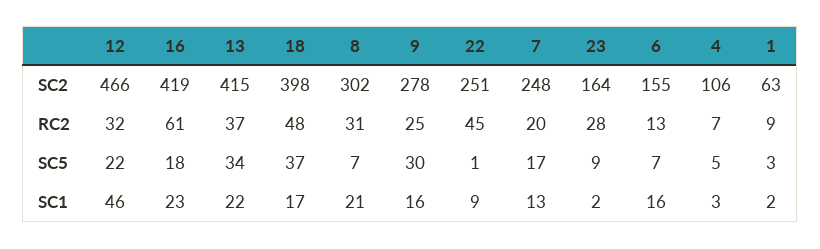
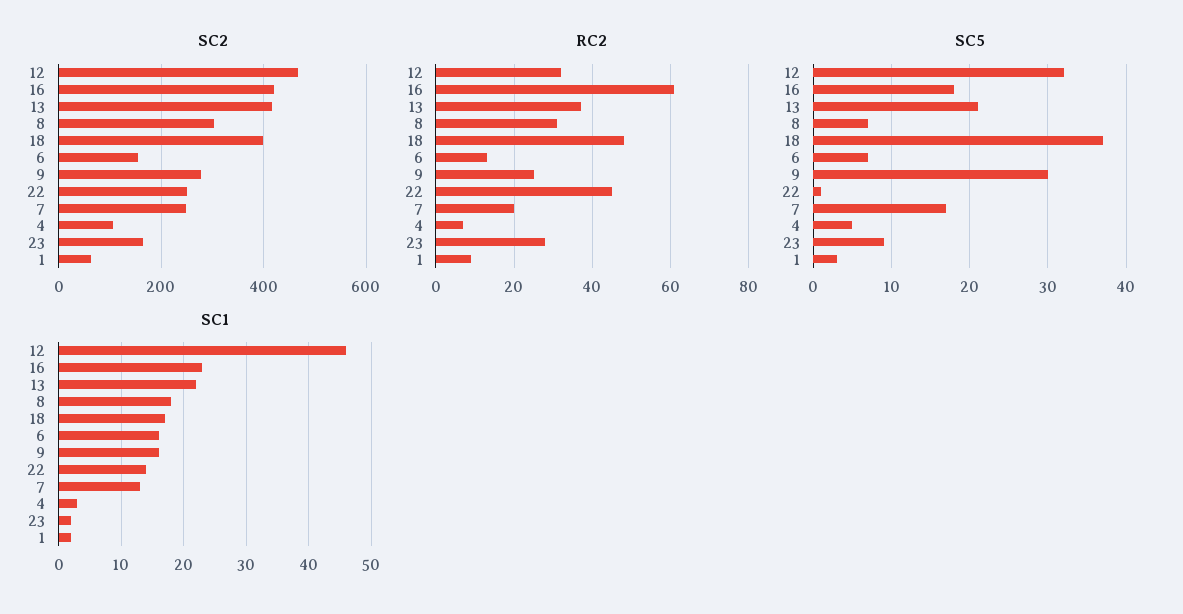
  {
    "SC2": {
      "12": 466,
      "16": 419,
      "13": 415,
      "18": 398,
      "8": 302,
      "9": 278,
      "22": 251,
      "7": 248,
      "23": 164,
      "6": 155,
      "4": 106,
      "1": 63
    },
    "RC2": {
      "12": 32,
      "16": 61,
      "13": 37,
      "18": 48,
      "8": 31,
      "9": 25,
      "22": 45,
      "7": 20,
      "23": 28,
      "6": 13,
      "4": 7,
      "1": 9
    },
    "SC5": {
-     "12": 22,
+     "12": 32,
      "16": 18,
-     "13": 34,
+     "13": 21,
      "18": 37,
      "8": 7,
      "9": 30,
      "22": 1,
      "7": 17,
      "23": 9,
      "6": 7,
      "4": 5,
      "1": 3
    },
    "SC1": {
      "12": 46,
      "16": 23,
      "13": 22,
      "18": 17,
-     "8": 21,
+     "8": 18,
      "9": 16,
-     "22": 9,
+     "22": 14,
      "7": 13,
      "23": 2,
      "6": 16,
      "4": 3,
      "1": 2
    }
  }

